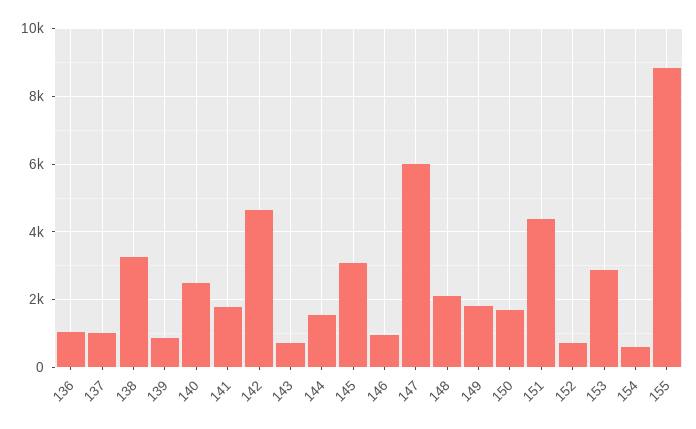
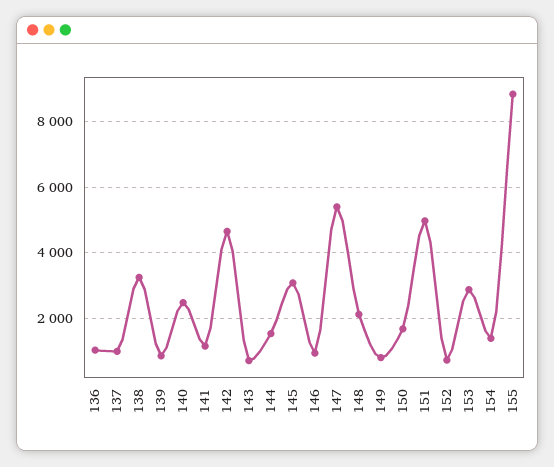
  {
    "136": 1000,
    "137": 1000,
    "138": 3200,
    "139": 800,
    "140": 2400,
-   "141": 1800,
+   "141": 1200,
    "142": 4600,
    "143": 800,
    "144": 1600,
    "145": 3000,
    "146": 1000,
-   "147": 6000,
+   "147": 5400,
    "148": 2200,
-   "149": 1800,
+   "149": 800,
    "150": 1600,
-   "151": 4400,
+   "151": 5000,
    "152": 800,
    "153": 2800,
-   "154": 600,
+   "154": 1400,
    "155": 8800
  }

